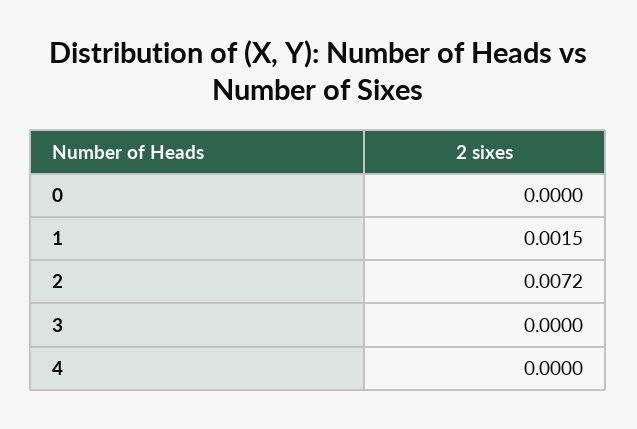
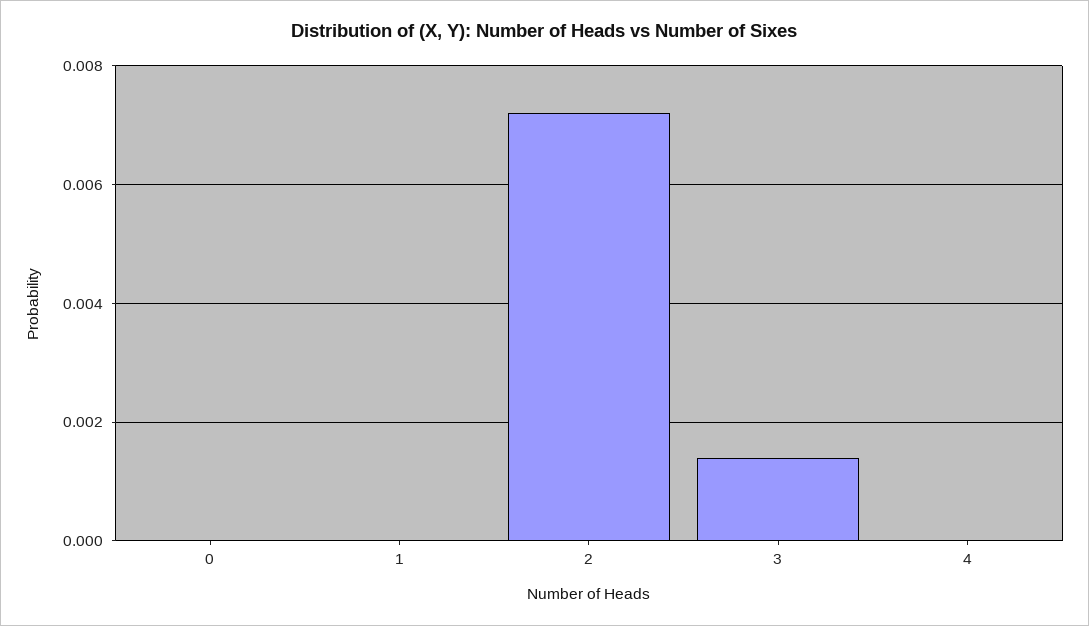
  {
    "0": 0,
-   "1": 0.0015,
+   "1": 0,
    "2": 0.0072,
-   "3": 0,
+   "3": 0.0015,
    "4": 0
  }

